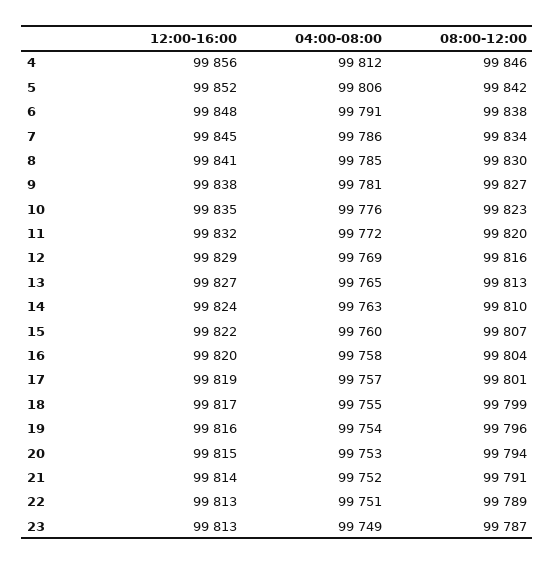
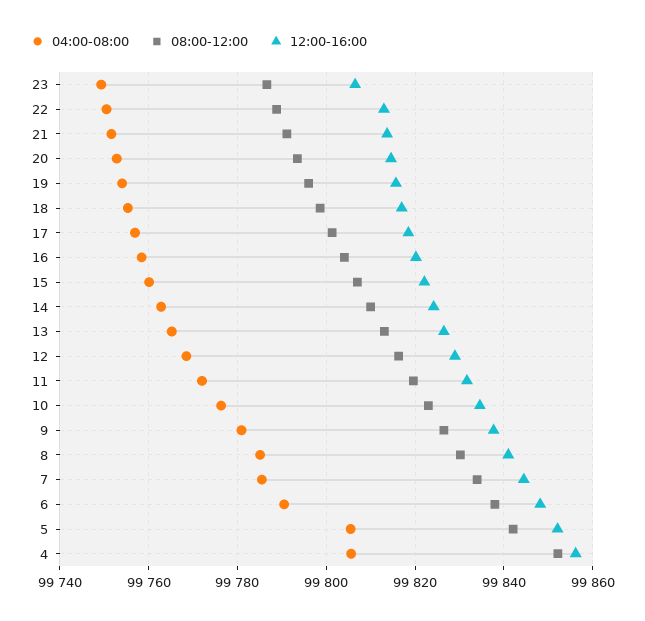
  {
    "12:00-16:00": {
      "4": 99856,
      "5": 99852,
      "6": 99848,
      "7": 99845,
      "8": 99841,
      "9": 99838,
      "10": 99835,
      "11": 99832,
      "12": 99829,
      "13": 99827,
      "14": 99824,
      "15": 99822,
      "16": 99820,
      "17": 99819,
      "18": 99817,
      "19": 99816,
      "20": 99815,
      "21": 99814,
      "22": 99813,
-     "23": 99813
+     "23": 99806
    },
    "04:00-08:00": {
-     "4": 99812,
+     "4": 99806,
      "5": 99806,
      "6": 99791,
      "7": 99786,
      "8": 99785,
      "9": 99781,
      "10": 99776,
      "11": 99772,
      "12": 99769,
      "13": 99765,
      "14": 99763,
      "15": 99760,
      "16": 99758,
      "17": 99757,
      "18": 99755,
      "19": 99754,
      "20": 99753,
      "21": 99752,
      "22": 99751,
      "23": 99749
    },
    "08:00-12:00": {
-     "4": 99846,
+     "4": 99852,
      "5": 99842,
      "6": 99838,
      "7": 99834,
      "8": 99830,
      "9": 99827,
      "10": 99823,
      "11": 99820,
      "12": 99816,
      "13": 99813,
      "14": 99810,
      "15": 99807,
      "16": 99804,
      "17": 99801,
      "18": 99799,
      "19": 99796,
      "20": 99794,
      "21": 99791,
      "22": 99789,
      "23": 99787
    }
  }

